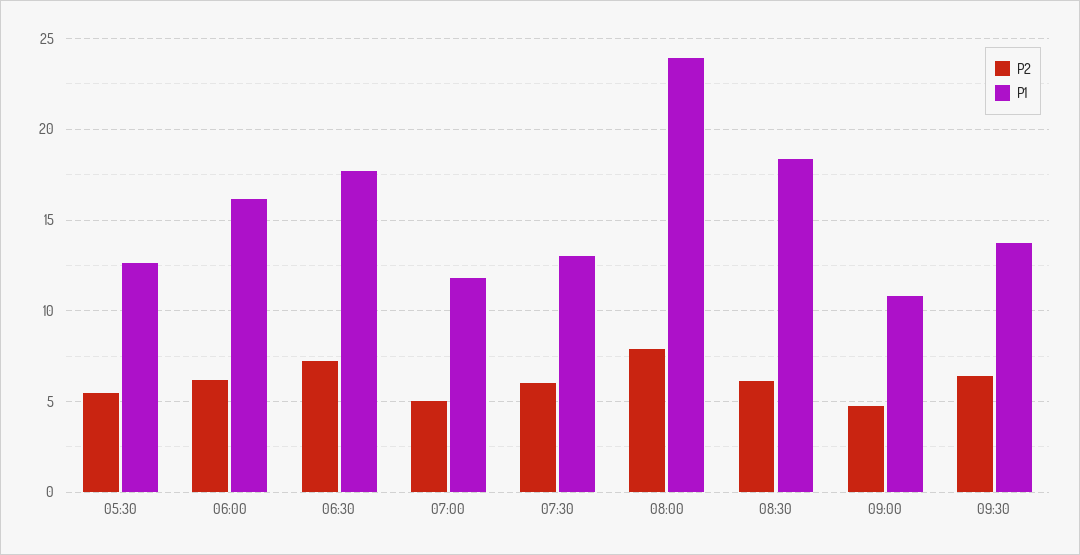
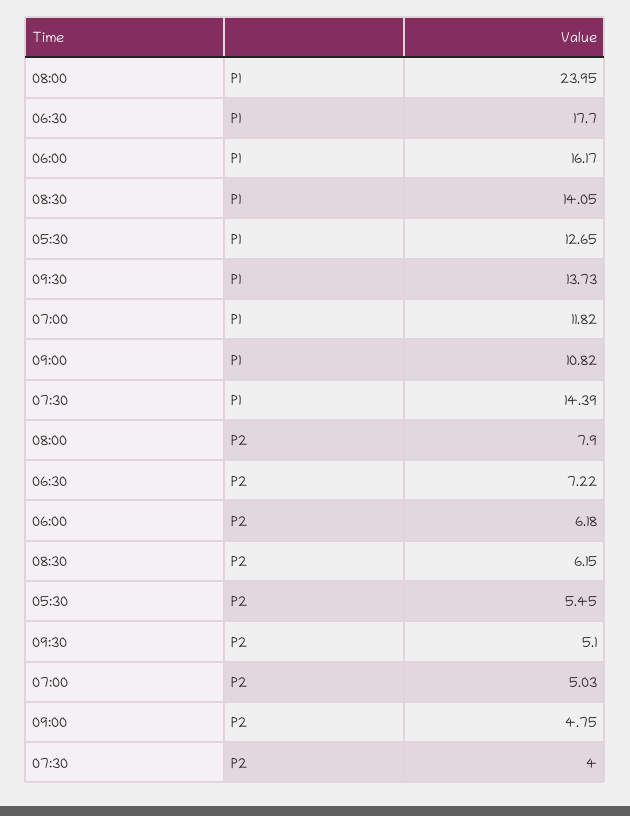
  {
    "P2": {
      "05:30": 5.45,
      "06:00": 6.18,
      "06:30": 7.22,
      "07:00": 5.03,
-     "07:30": 6,
+     "07:30": 4,
      "08:00": 7.9,
      "08:30": 6.15,
      "09:00": 4.75,
-     "09:30": 6.5
+     "09:30": 5.1
    },
    "P1": {
      "05:30": 12.65,
      "06:00": 16.17,
      "06:30": 17.7,
      "07:00": 11.82,
-     "07:30": 13,
+     "07:30": 14.39,
      "08:00": 23.95,
-     "08:30": 18.5,
+     "08:30": 14.05,
      "09:00": 10.82,
      "09:30": 13.73
    }
  }

